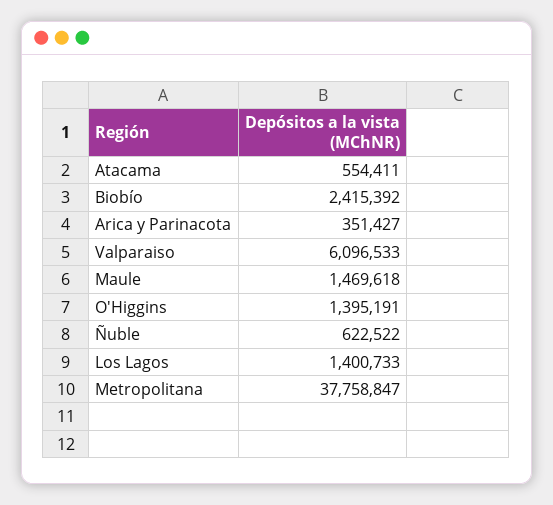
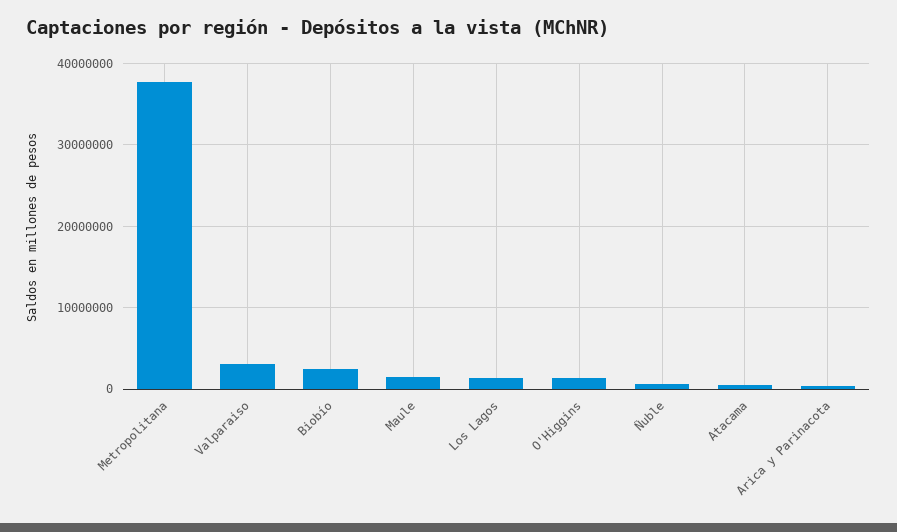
  {
    "Atacama": 554411,
    "Biobío": 2415392,
    "Arica y Parinacota": 351427,
-   "Valparaiso": 6096533,
+   "Valparaiso": 3000000,
    "Maule": 1469618,
    "O'Higgins": 1395191,
    "Ñuble": 622522,
    "Los Lagos": 1400733,
    "Metropolitana": 37758847
  }

